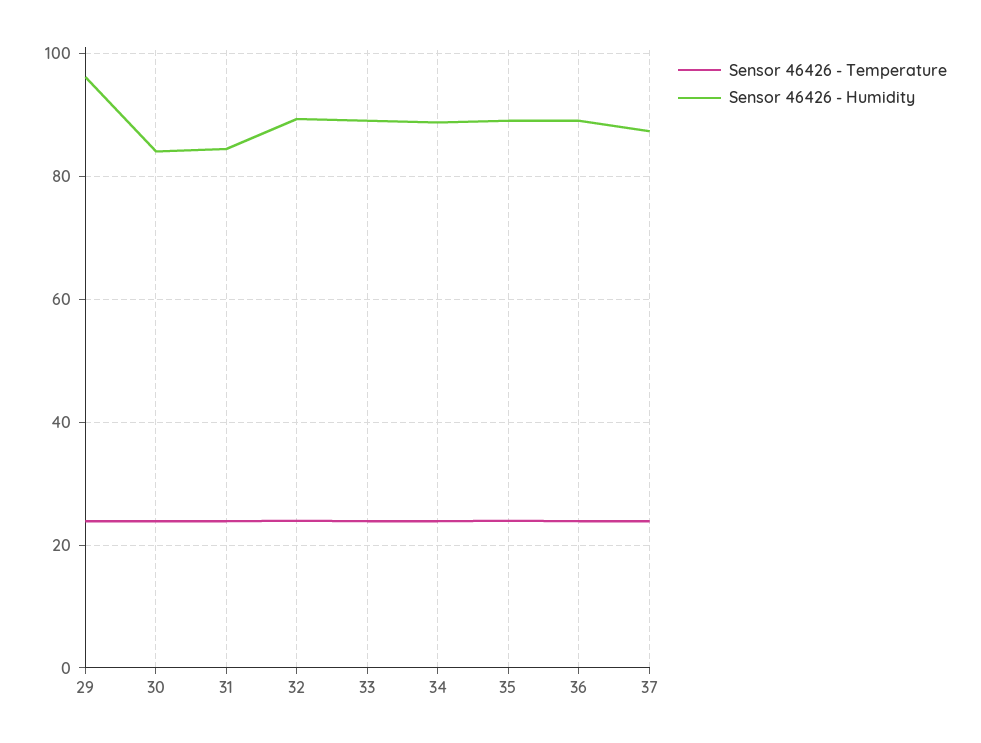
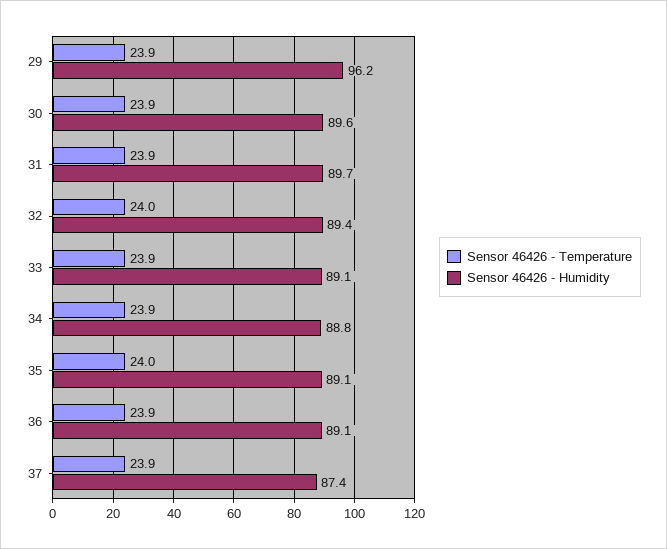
  {
    "Sensor 46426 - Temperature": {
      "29": 23.9,
      "30": 23.9,
      "31": 23.9,
      "32": 24,
      "33": 23.9,
      "34": 23.9,
      "35": 24,
      "36": 23.9,
      "37": 23.9
    },
    "Sensor 46426 - Humidity": {
      "29": 96.2,
-     "30": 84,
+     "30": 89.6,
-     "31": 84,
+     "31": 89.7,
      "32": 89.4,
      "33": 89.1,
      "34": 88.8,
      "35": 89.1,
      "36": 89.1,
      "37": 87.4
    }
  }

